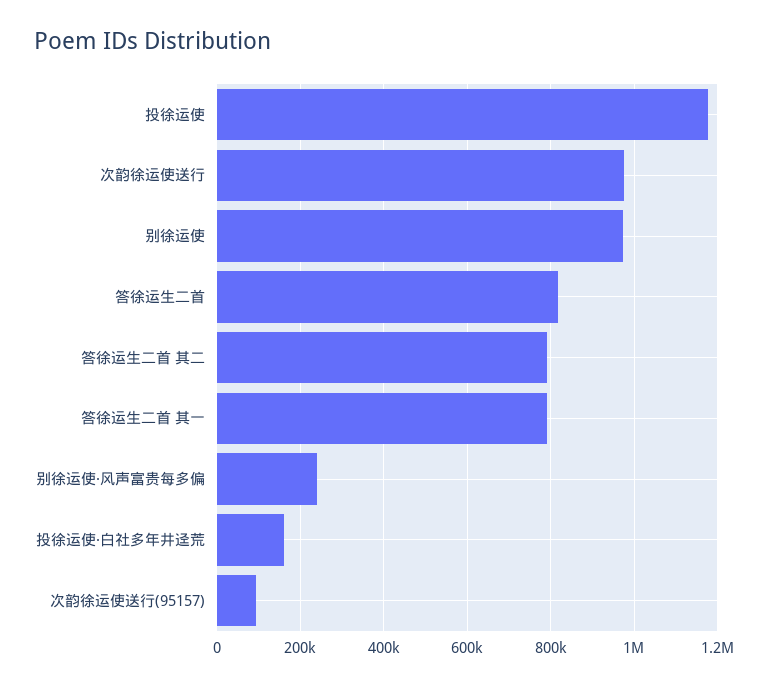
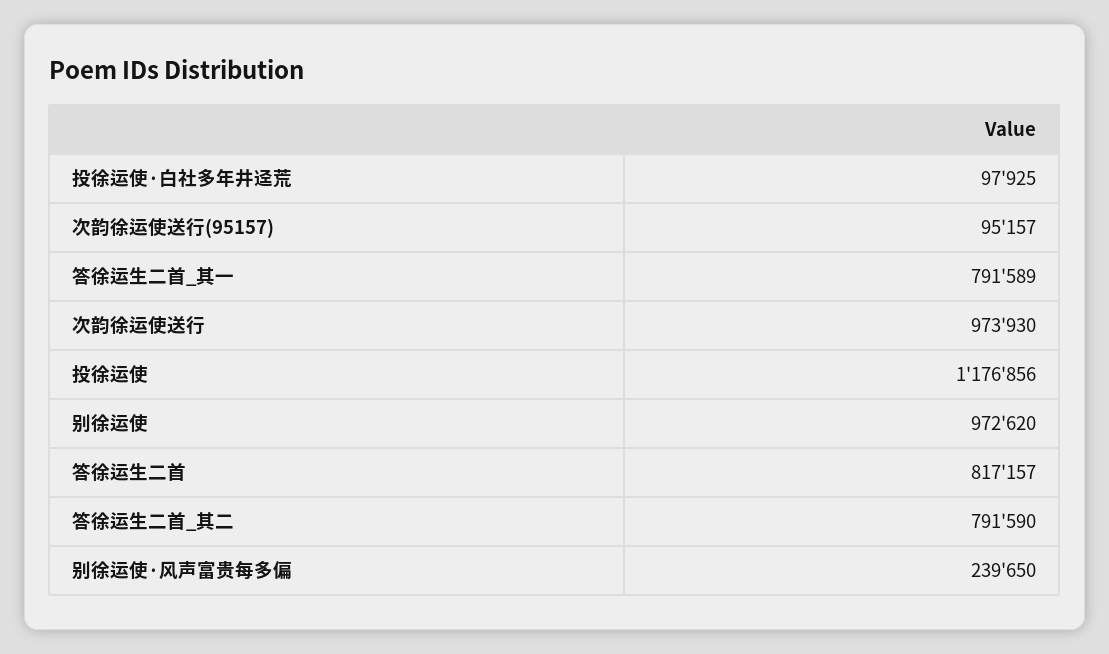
  {
    "投徐运使": 1176856,
    "次韵徐运使送行": 973930,
    "别徐运使": 972620,
    "答徐运生二首": 817157,
    "答徐运生二首 其二": 791590,
    "答徐运生二首 其一": 791589,
    "别徐运使·风声富贵每多偏": 239650,
-   "投徐运使·白社多年井迳荒": 160000,
+   "投徐运使·白社多年井迳荒": 97925,
    "次韵徐运使送行(95157)": 95157
  }

